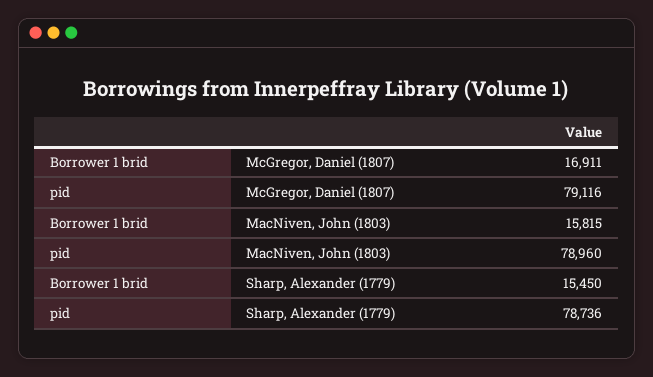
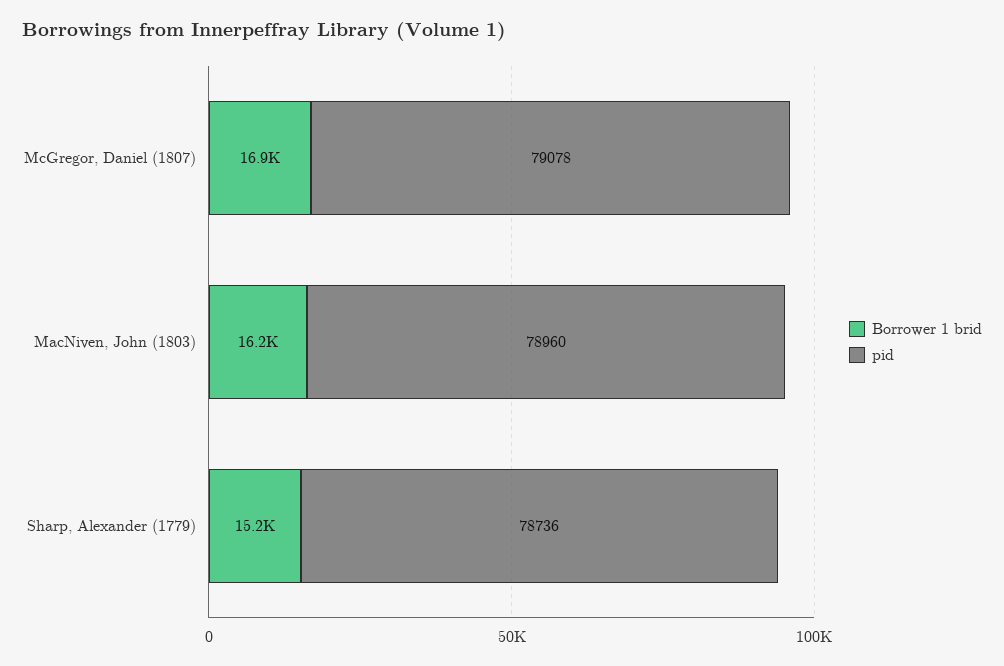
  {
    "Borrower 1 brid": {
      "McGregor, Daniel (1807)": 16911,
-     "MacNiven, John (1803)": 15815,
+     "MacNiven, John (1803)": 16200,
-     "Sharp, Alexander (1779)": 15450
+     "Sharp, Alexander (1779)": 15200
    },
    "pid": {
-     "McGregor, Daniel (1807)": 79116,
+     "McGregor, Daniel (1807)": 79078,
      "MacNiven, John (1803)": 78960,
      "Sharp, Alexander (1779)": 78736
    }
  }

